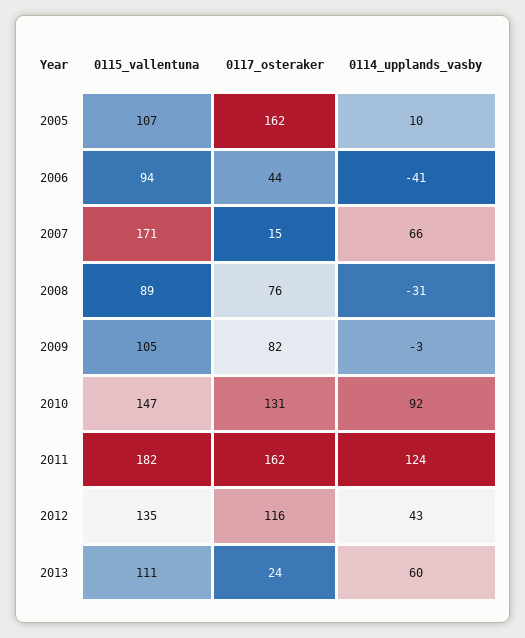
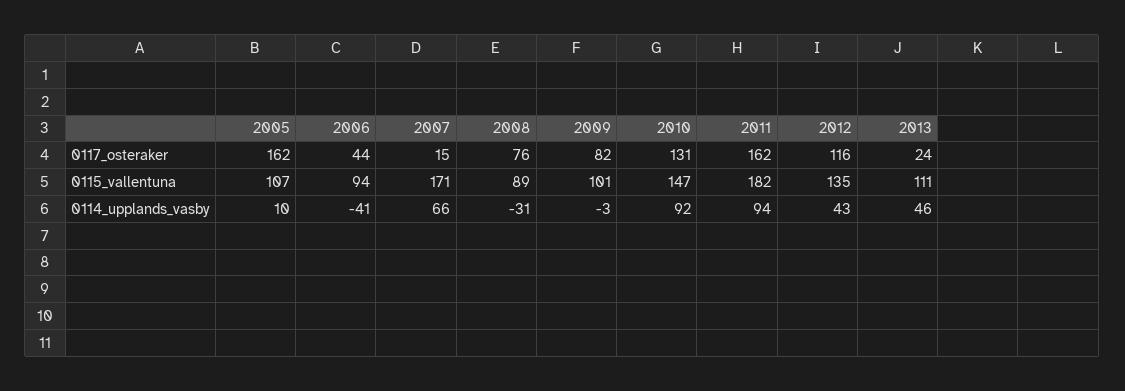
  {
    "0115_vallentuna": {
      "2005": 107,
      "2006": 94,
      "2007": 171,
      "2008": 89,
-     "2009": 105,
+     "2009": 101,
      "2010": 147,
      "2011": 182,
      "2012": 135,
      "2013": 111
    },
    "0117_osteraker": {
      "2005": 162,
      "2006": 44,
      "2007": 15,
      "2008": 76,
      "2009": 82,
      "2010": 131,
      "2011": 162,
      "2012": 116,
      "2013": 24
    },
    "0114_upplands_vasby": {
      "2005": 10,
      "2006": -41,
      "2007": 66,
      "2008": -31,
      "2009": -3,
      "2010": 92,
-     "2011": 124,
+     "2011": 94,
      "2012": 43,
-     "2013": 60
+     "2013": 46
    }
  }

